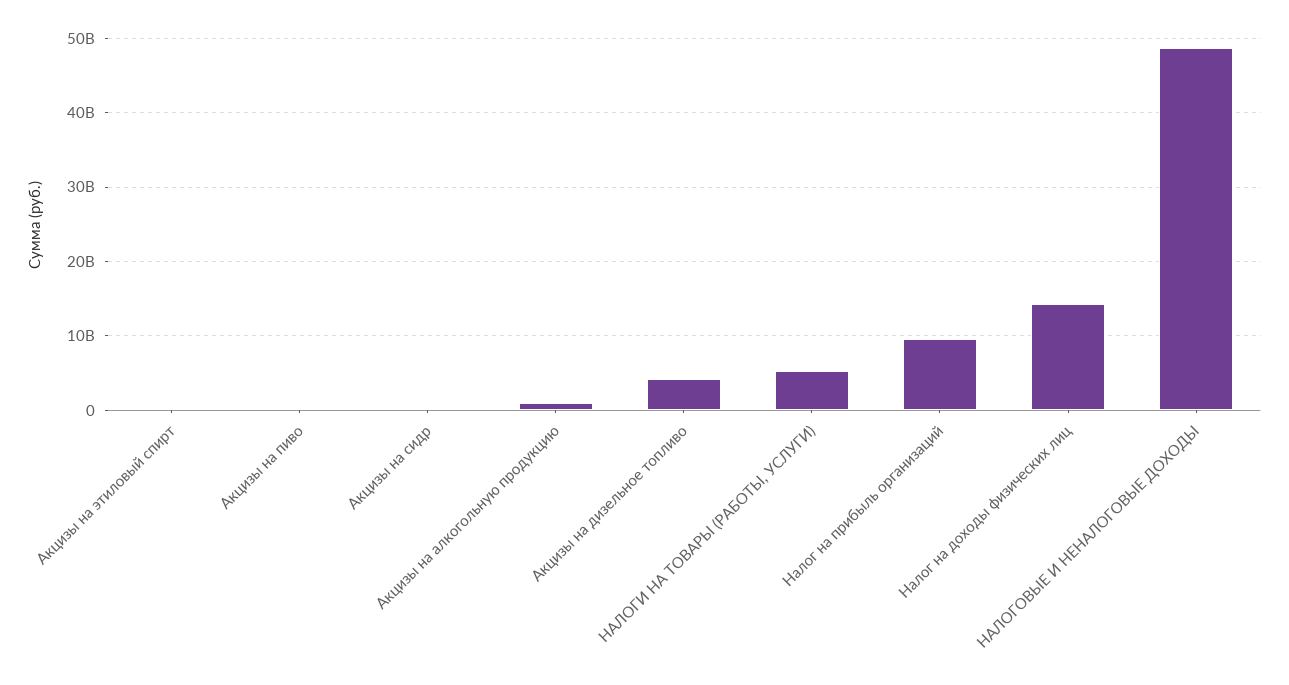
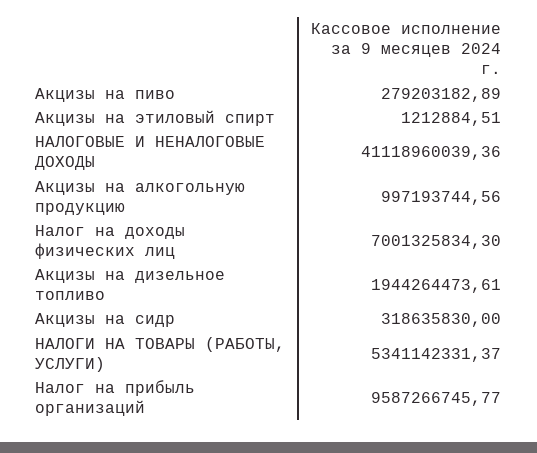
  {
    "Акцизы на этиловый спирт": 1212884.51,
    "Акцизы на пиво": 279203182.89,
    "Акцизы на сидр": 318635830,
    "Акцизы на алкогольную продукцию": 997193744.56,
-   "Акцизы на дизельное топливо": 4000000000,
+   "Акцизы на дизельное топливо": 1944264473.61,
    "НАЛОГИ НА ТОВАРЫ (РАБОТЫ, УСЛУГИ)": 5341142331.37,
    "Налог на прибыль организаций": 9587266745.77,
-   "Налог на доходы физических лиц": 14000000000,
+   "Налог на доходы физических лиц": 7001325834.3,
-   "НАЛОГОВЫЕ И НЕНАЛОГОВЫЕ ДОХОДЫ": 49000000000
+   "НАЛОГОВЫЕ И НЕНАЛОГОВЫЕ ДОХОДЫ": 41118960039.36
  }

